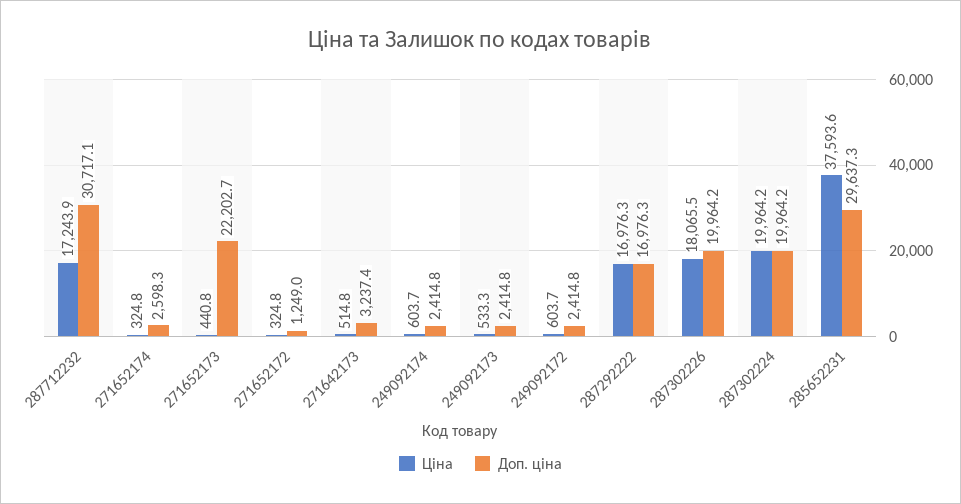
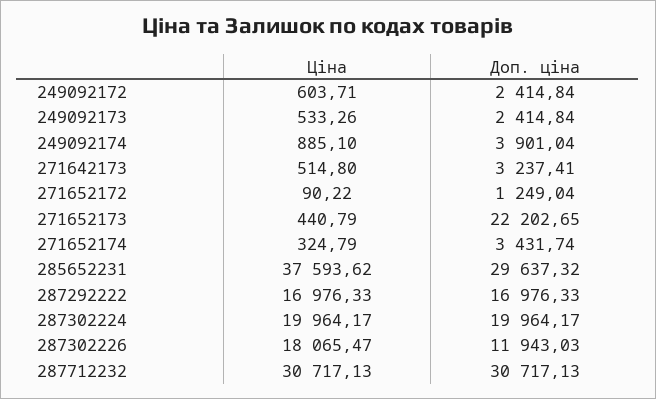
  {
    "Ціна": {
-     "287712232": 17243.9,
+     "287712232": 30717.13,
      "271652174": 324.79,
      "271652173": 440.79,
-     "271652172": 324.8,
+     "271652172": 90.22,
      "271642173": 514.8,
-     "249092174": 603.7,
+     "249092174": 885.1,
      "249092173": 533.26,
      "249092172": 603.71,
      "287292222": 16976.33,
      "287302226": 18065.47,
      "287302224": 19964.17,
      "285652231": 37593.62
    },
    "Доп. ціна": {
      "287712232": 30717.13,
-     "271652174": 2598.3,
+     "271652174": 3431.74,
      "271652173": 22202.65,
      "271652172": 1249.04,
      "271642173": 3237.41,
-     "249092174": 2414.8,
+     "249092174": 3901.04,
      "249092173": 2414.84,
      "249092172": 2414.84,
      "287292222": 16976.33,
-     "287302226": 19964.2,
+     "287302226": 11943.03,
      "287302224": 19964.17,
      "285652231": 29637.32
    }
  }

